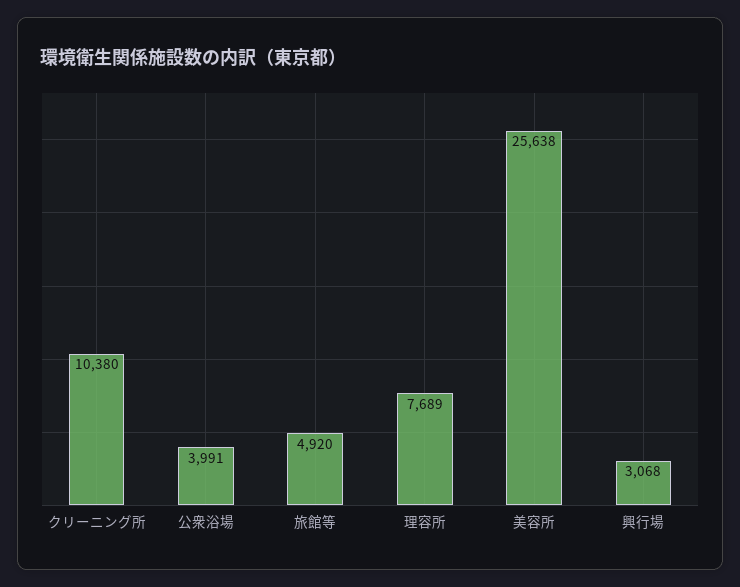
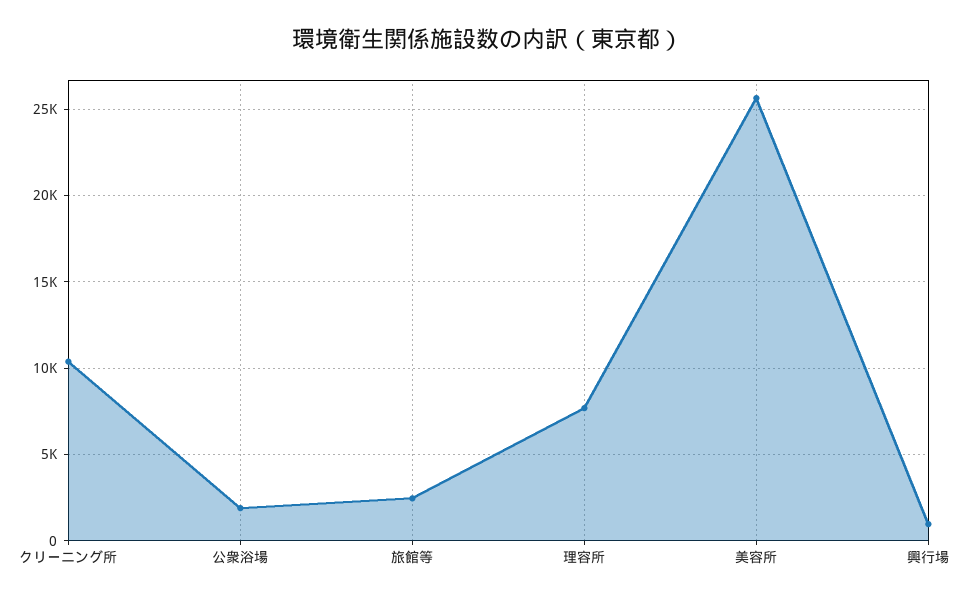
  {
    "クリーニング所": 10380,
-   "公衆浴場": 3991,
+   "公衆浴場": 2000,
-   "旅館等": 4920,
+   "旅館等": 2500,
    "理容所": 7689,
    "美容所": 25638,
-   "興行場": 3068
+   "興行場": 1000
  }

